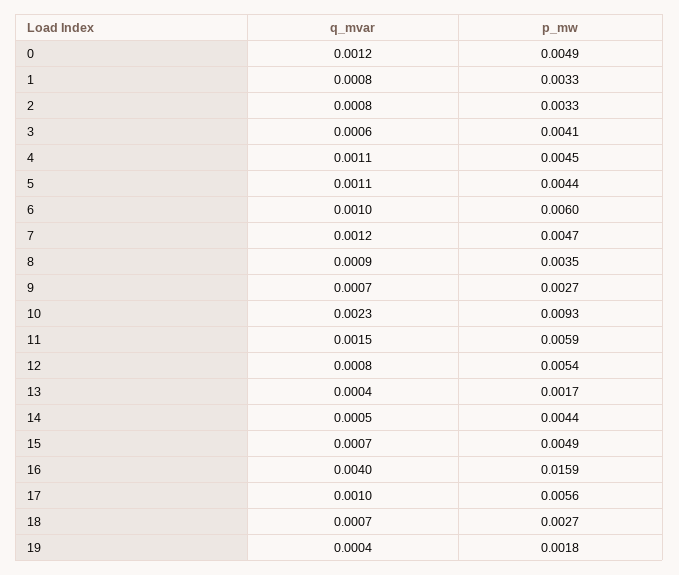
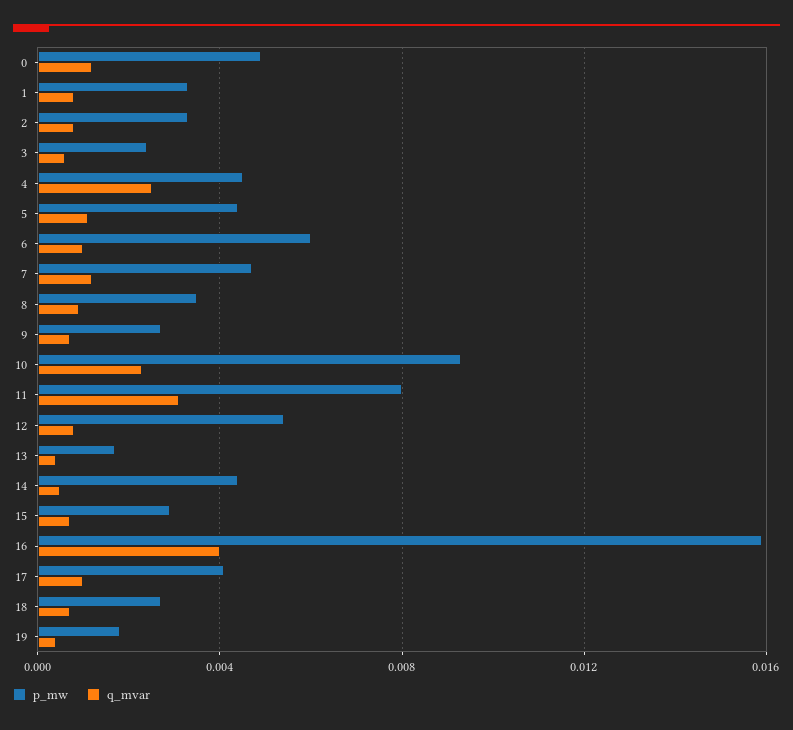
  {
    "q_mvar": {
      "0": 0.0012,
      "1": 0.0008,
      "2": 0.0008,
      "3": 0.0006,
-     "4": 0.0011,
+     "4": 0.0025,
      "5": 0.0011,
      "6": 0.001,
      "7": 0.0012,
      "8": 0.0009,
      "9": 0.0007,
      "10": 0.0023,
-     "11": 0.0015,
+     "11": 0.003,
      "12": 0.0008,
      "13": 0.0004,
      "14": 0.0005,
      "15": 0.0007,
      "16": 0.004,
      "17": 0.001,
      "18": 0.0007,
      "19": 0.0004
    },
    "p_mw": {
      "0": 0.0049,
      "1": 0.0033,
      "2": 0.0033,
-     "3": 0.0041,
+     "3": 0.0025,
      "4": 0.0045,
      "5": 0.0044,
      "6": 0.006,
      "7": 0.0047,
      "8": 0.0035,
      "9": 0.0027,
      "10": 0.0093,
-     "11": 0.0059,
+     "11": 0.008,
      "12": 0.0054,
      "13": 0.0017,
      "14": 0.0044,
-     "15": 0.0049,
+     "15": 0.003,
      "16": 0.0159,
-     "17": 0.0056,
+     "17": 0.004,
      "18": 0.0027,
      "19": 0.0018
    }
  }

